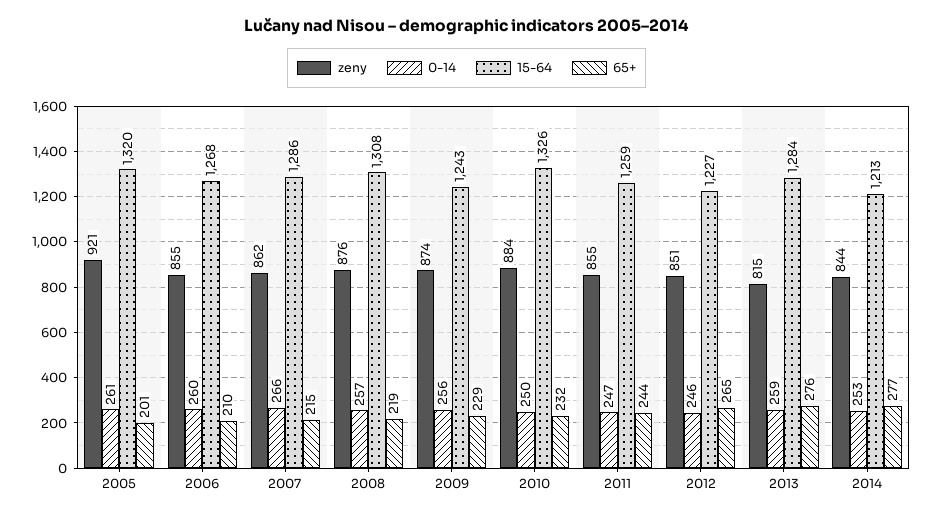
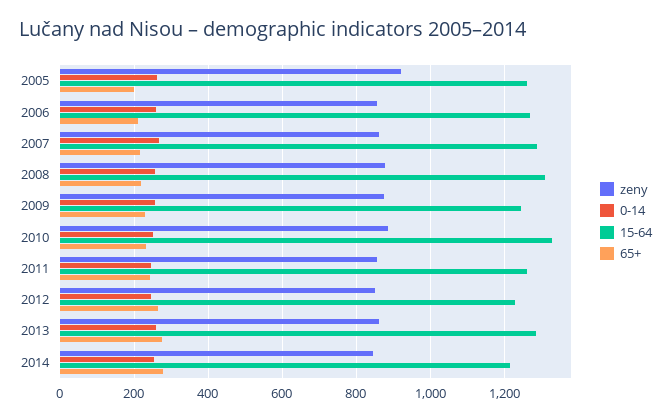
  {
    "zeny": {
      "2005": 921,
      "2006": 855,
      "2007": 862,
      "2008": 876,
      "2009": 874,
      "2010": 884,
      "2011": 855,
      "2012": 851,
-     "2013": 815,
+     "2013": 860,
      "2014": 844
    },
    "0-14": {
      "2005": 261,
      "2006": 260,
      "2007": 266,
      "2008": 257,
      "2009": 256,
      "2010": 250,
      "2011": 247,
      "2012": 246,
      "2013": 259,
      "2014": 253
    },
    "15-64": {
-     "2005": 1320,
+     "2005": 1260,
      "2006": 1268,
      "2007": 1286,
      "2008": 1308,
      "2009": 1243,
      "2010": 1326,
      "2011": 1259,
      "2012": 1227,
      "2013": 1284,
      "2014": 1213
    },
    "65+": {
      "2005": 201,
      "2006": 210,
      "2007": 215,
      "2008": 219,
      "2009": 229,
      "2010": 232,
      "2011": 244,
      "2012": 265,
      "2013": 276,
      "2014": 277
    }
  }

